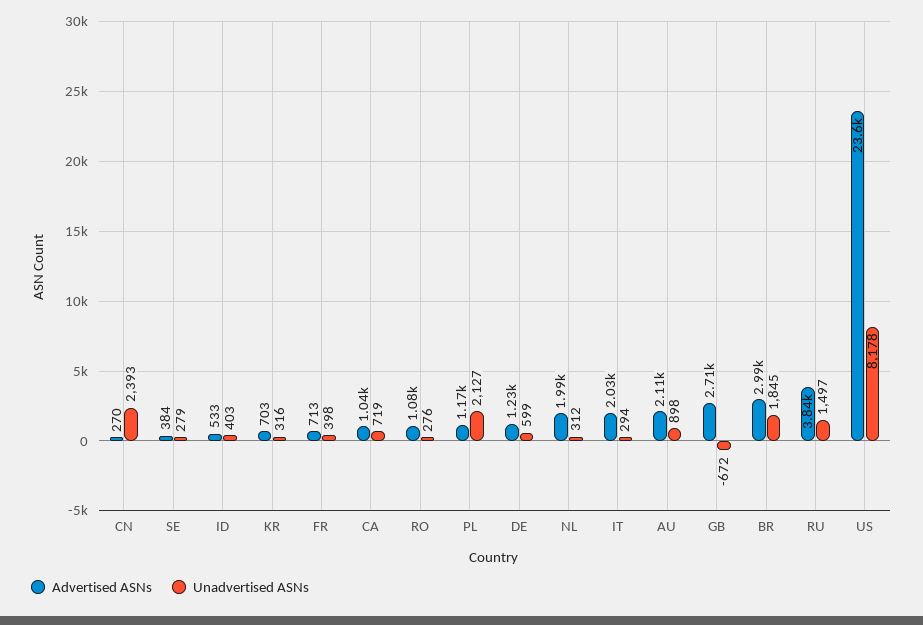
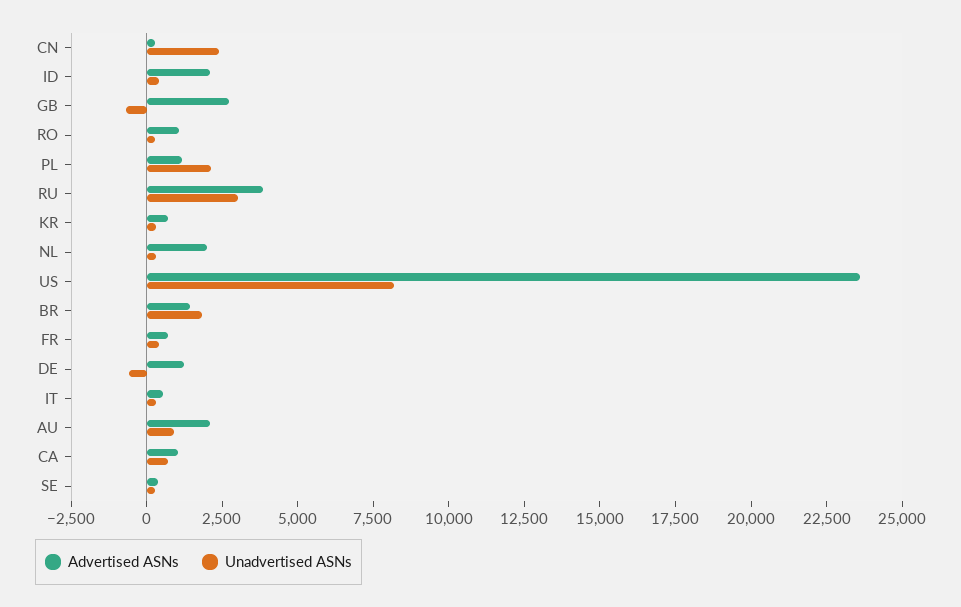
  {
    "Advertised ASNs": {
      "CN": 270,
      "SE": 384,
-     "ID": 533,
+     "ID": 2000,
      "KR": 703,
      "FR": 713,
      "CA": 1040,
      "RO": 1080,
      "PL": 1170,
      "DE": 1230,
      "NL": 1990,
-     "IT": 2030,
+     "IT": 500,
      "AU": 2110,
      "GB": 2710,
-     "BR": 2990,
+     "BR": 1500,
      "RU": 3840,
      "US": 23600
    },
    "Unadvertised ASNs": {
      "CN": 2393,
      "SE": 279,
      "ID": 403,
      "KR": 316,
      "FR": 398,
      "CA": 719,
      "RO": 276,
      "PL": 2127,
-     "DE": 599,
+     "DE": -500,
      "NL": 312,
      "IT": 294,
      "AU": 898,
      "GB": -672,
      "BR": 1845,
-     "RU": 1497,
+     "RU": 3000,
      "US": 8178
    }
  }

